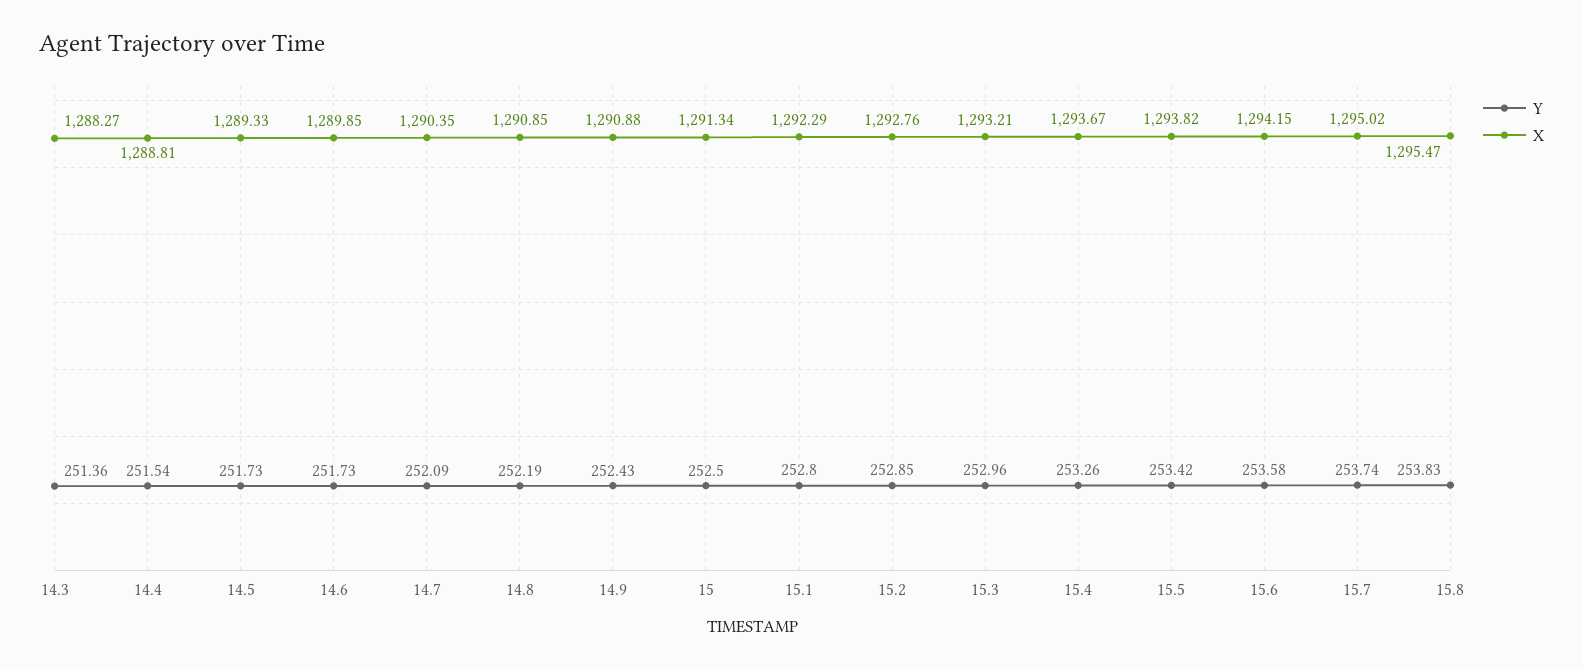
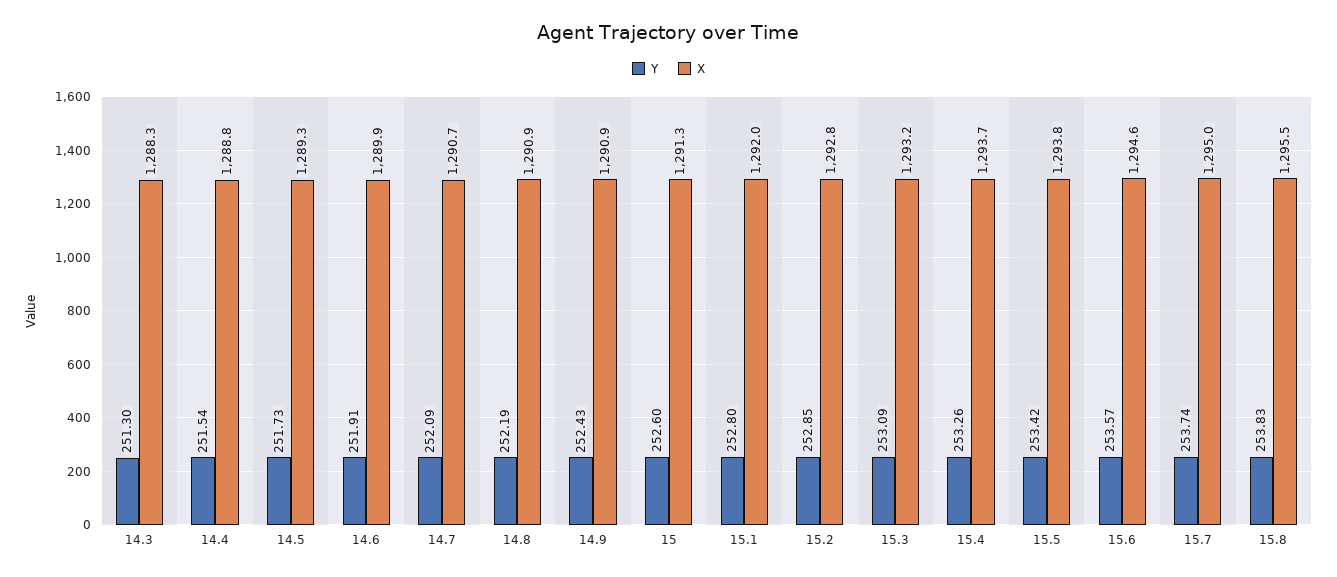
  {
    "Y": {
-     "14.3": 251.36,
+     "14.3": 251.3,
      "14.4": 251.54,
      "14.5": 251.73,
-     "14.6": 251.73,
+     "14.6": 251.91,
      "14.7": 252.09,
      "14.8": 252.19,
      "14.9": 252.43,
-     "15": 252.5,
+     "15": 252.6,
      "15.1": 252.8,
      "15.2": 252.85,
-     "15.3": 252.96,
+     "15.3": 253.09,
      "15.4": 253.26,
      "15.5": 253.42,
-     "15.6": 253.58,
+     "15.6": 253.57,
      "15.7": 253.74,
      "15.8": 253.83
    },
    "X": {
      "14.3": 1288.27,
      "14.4": 1288.81,
      "14.5": 1289.33,
      "14.6": 1289.85,
-     "14.7": 1290.35,
+     "14.7": 1290.7,
      "14.8": 1290.85,
      "14.9": 1290.88,
      "15": 1291.34,
-     "15.1": 1292.29,
+     "15.1": 1292,
      "15.2": 1292.76,
      "15.3": 1293.21,
      "15.4": 1293.67,
      "15.5": 1293.82,
-     "15.6": 1294.15,
+     "15.6": 1294.6,
      "15.7": 1295.02,
      "15.8": 1295.47
    }
  }

